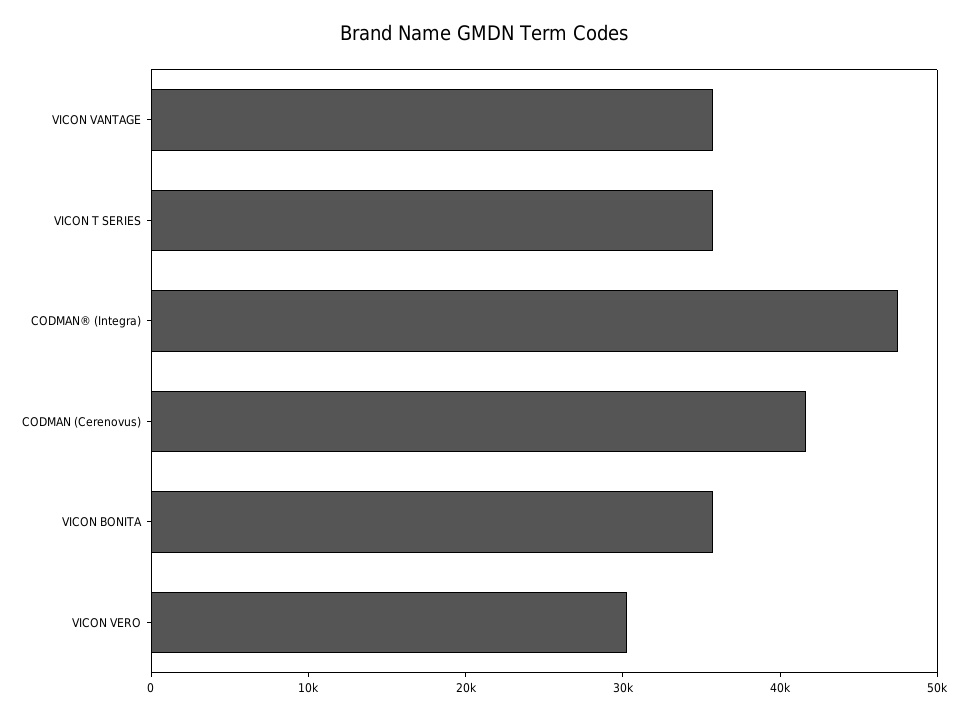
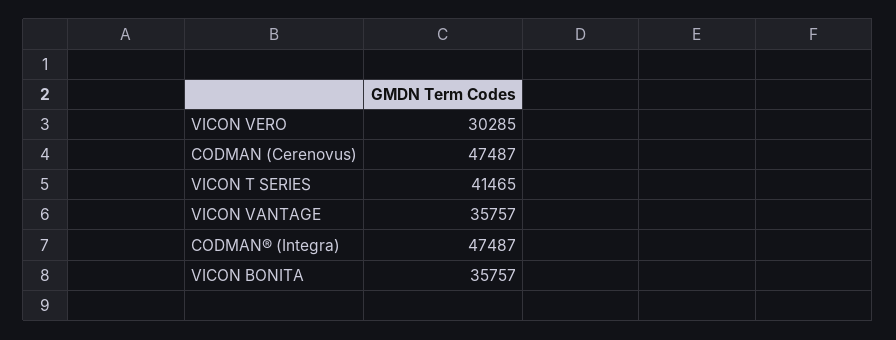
  {
    "VICON VANTAGE": 35757,
-   "VICON T SERIES": 36000,
+   "VICON T SERIES": 41465,
    "CODMAN® (Integra)": 47487,
-   "CODMAN (Cerenovus)": 42000,
+   "CODMAN (Cerenovus)": 47487,
    "VICON BONITA": 35757,
    "VICON VERO": 30285
  }

